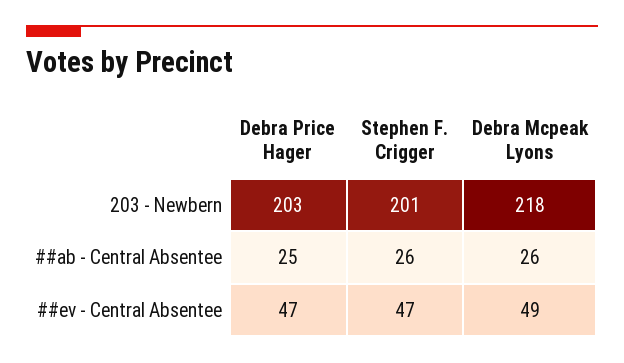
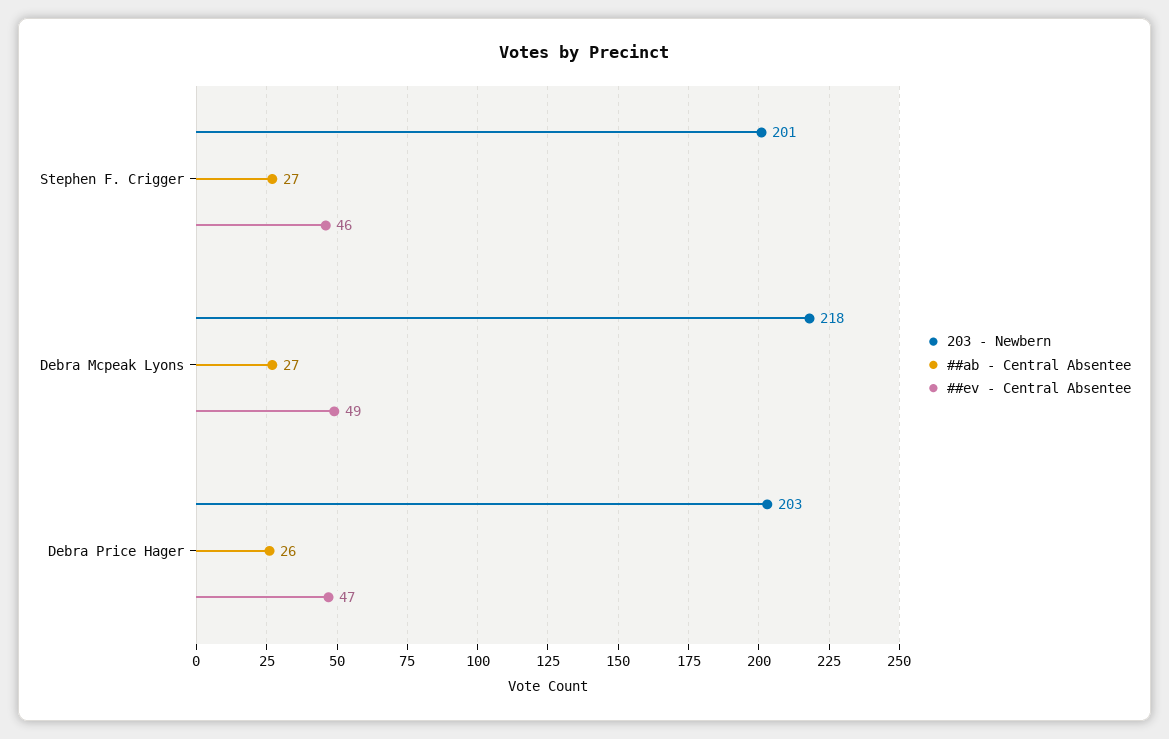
  {
    "203 - Newbern": {
      "Debra Price Hager": 203,
      "Stephen F. Crigger": 201,
      "Debra Mcpeak Lyons": 218
    },
    "##ab - Central Absentee": {
-     "Debra Price Hager": 25,
+     "Debra Price Hager": 26,
-     "Stephen F. Crigger": 26,
+     "Stephen F. Crigger": 27,
-     "Debra Mcpeak Lyons": 26
+     "Debra Mcpeak Lyons": 27
    },
    "##ev - Central Absentee": {
      "Debra Price Hager": 47,
-     "Stephen F. Crigger": 47,
+     "Stephen F. Crigger": 46,
      "Debra Mcpeak Lyons": 49
    }
  }

